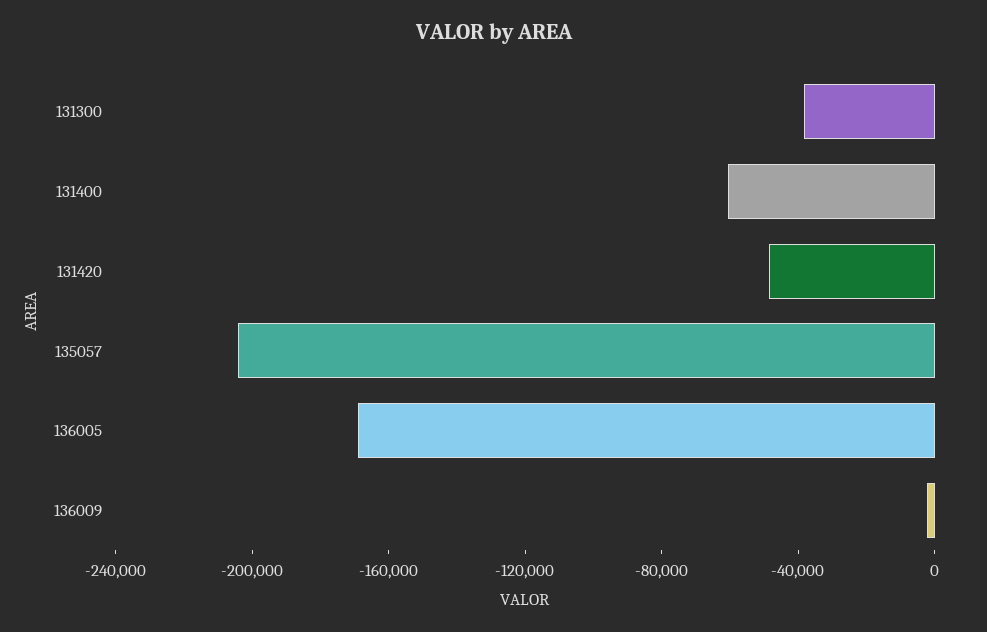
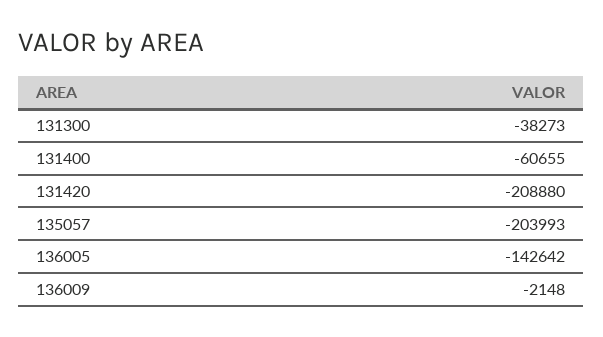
  {
    "131300": -38273,
    "131400": -60655,
-   "131420": -50000,
+   "131420": -208880,
    "135057": -203993,
-   "136005": -170000,
+   "136005": -142642,
    "136009": -2148
  }

